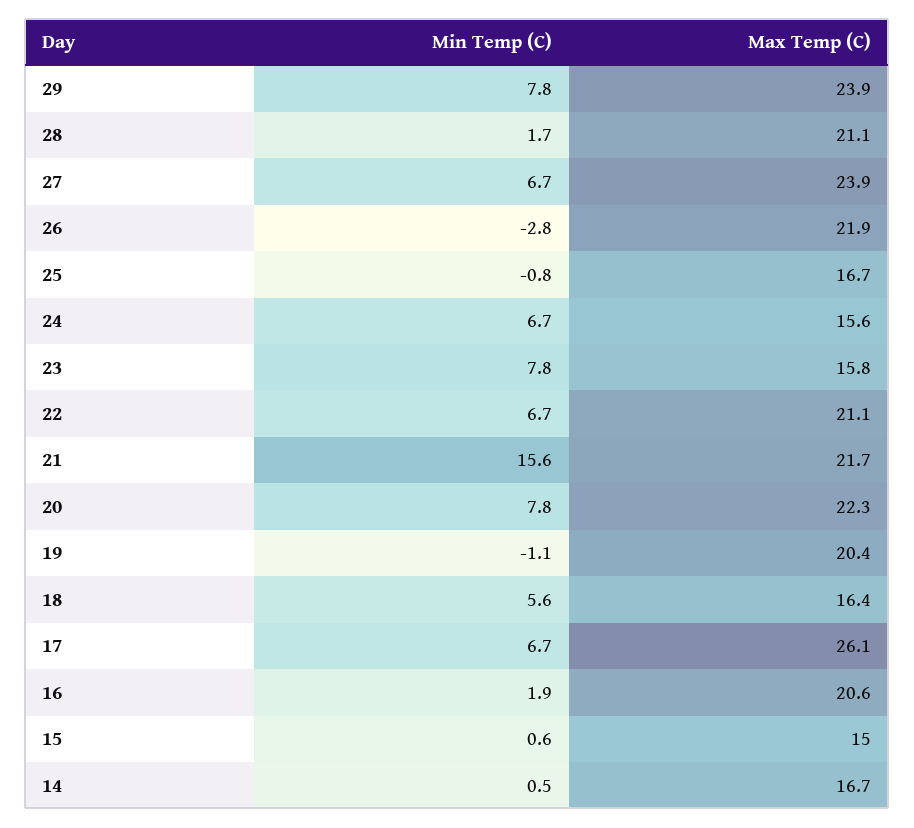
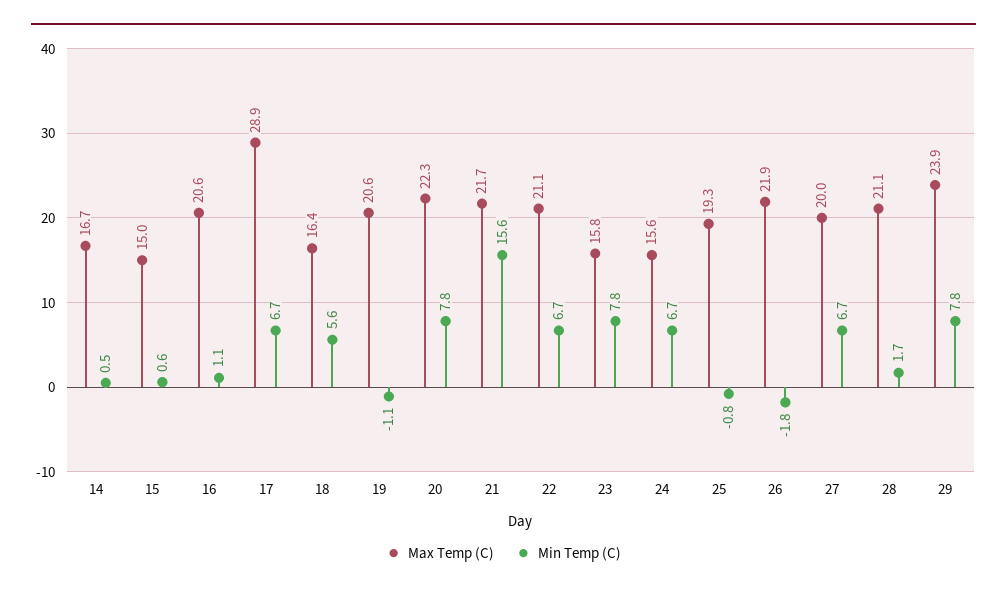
  {
    "Min Temp (C)": {
      "29": 7.8,
      "28": 1.7,
      "27": 6.7,
-     "26": -2.8,
+     "26": -1.8,
      "25": -0.8,
      "24": 6.7,
      "23": 7.8,
      "22": 6.7,
      "21": 15.6,
      "20": 7.8,
      "19": -1.1,
      "18": 5.6,
      "17": 6.7,
-     "16": 1.9,
+     "16": 1.1,
      "15": 0.6,
      "14": 0.5
    },
    "Max Temp (C)": {
      "29": 23.9,
      "28": 21.1,
-     "27": 23.9,
+     "27": 20,
      "26": 21.9,
-     "25": 16.7,
+     "25": 19.3,
      "24": 15.6,
      "23": 15.8,
      "22": 21.1,
      "21": 21.7,
      "20": 22.3,
-     "19": 20.4,
+     "19": 20.6,
      "18": 16.4,
-     "17": 26.1,
+     "17": 28.9,
      "16": 20.6,
      "15": 15,
      "14": 16.7
    }
  }

